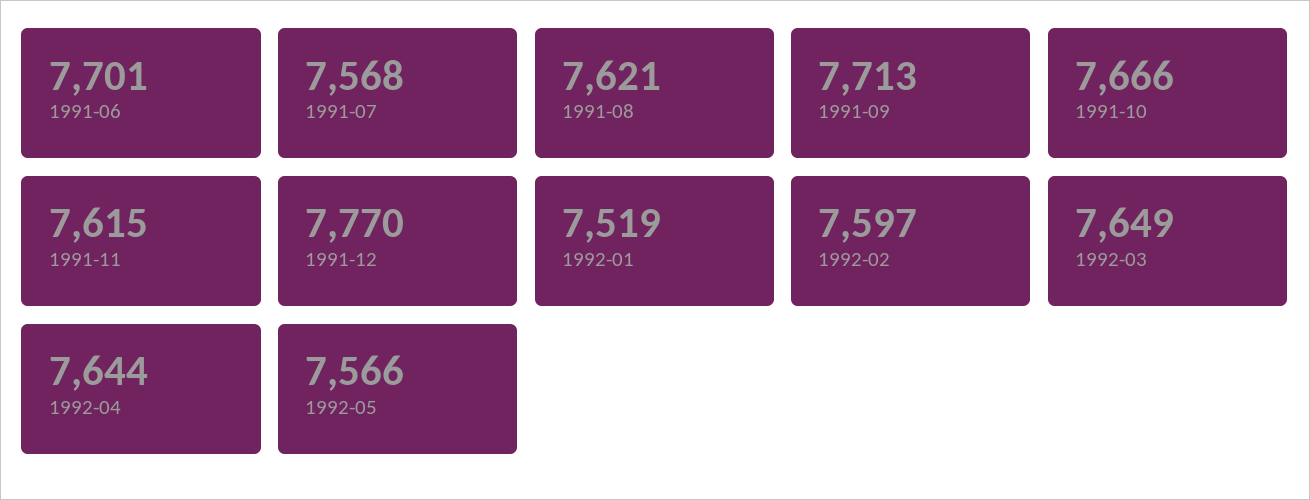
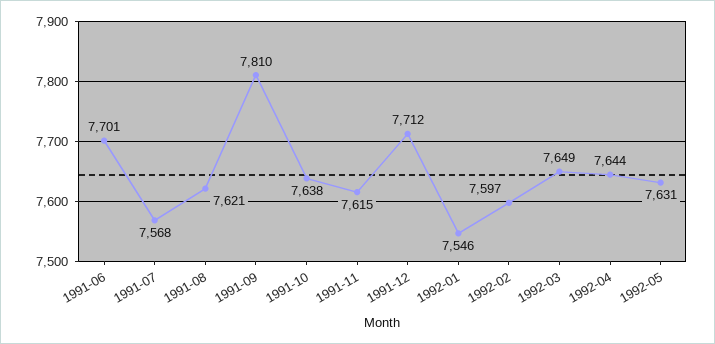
  {
    "1991-06": 7701,
    "1991-07": 7568,
    "1991-08": 7621,
-   "1991-09": 7713,
+   "1991-09": 7810,
-   "1991-10": 7666,
+   "1991-10": 7638,
    "1991-11": 7615,
-   "1991-12": 7770,
+   "1991-12": 7712,
-   "1992-01": 7519,
+   "1992-01": 7546,
    "1992-02": 7597,
    "1992-03": 7649,
    "1992-04": 7644,
-   "1992-05": 7566
+   "1992-05": 7631
  }

